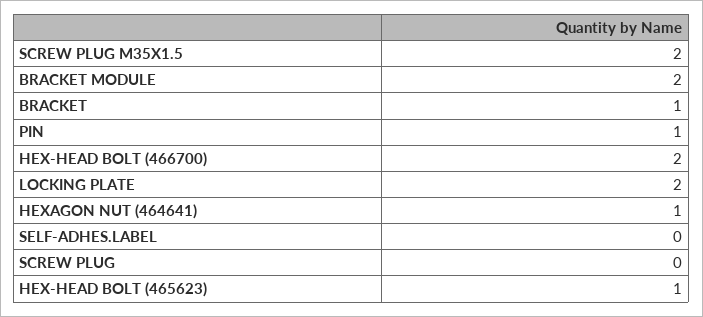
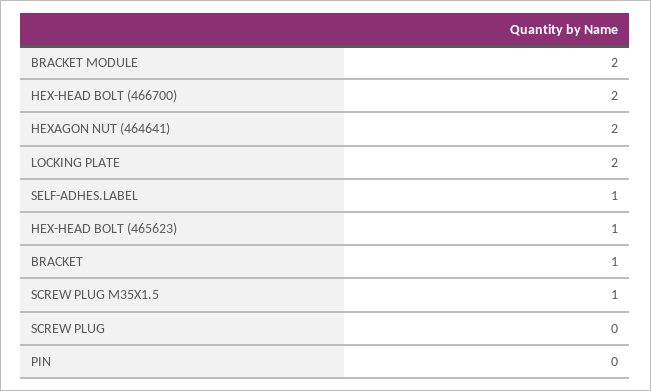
  {
-   "SCREW PLUG M35X1.5": 2,
+   "SCREW PLUG M35X1.5": 1,
    "BRACKET MODULE": 2,
    "BRACKET": 1,
-   "PIN": 1,
+   "PIN": 0,
    "HEX-HEAD BOLT (466700)": 2,
    "LOCKING PLATE": 2,
-   "HEXAGON NUT (464641)": 1,
+   "HEXAGON NUT (464641)": 2,
-   "SELF-ADHES.LABEL": 0,
+   "SELF-ADHES.LABEL": 1,
    "SCREW PLUG": 0,
    "HEX-HEAD BOLT (465623)": 1
  }

